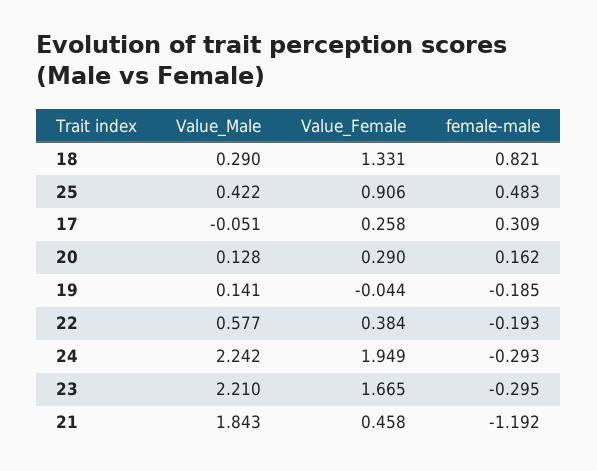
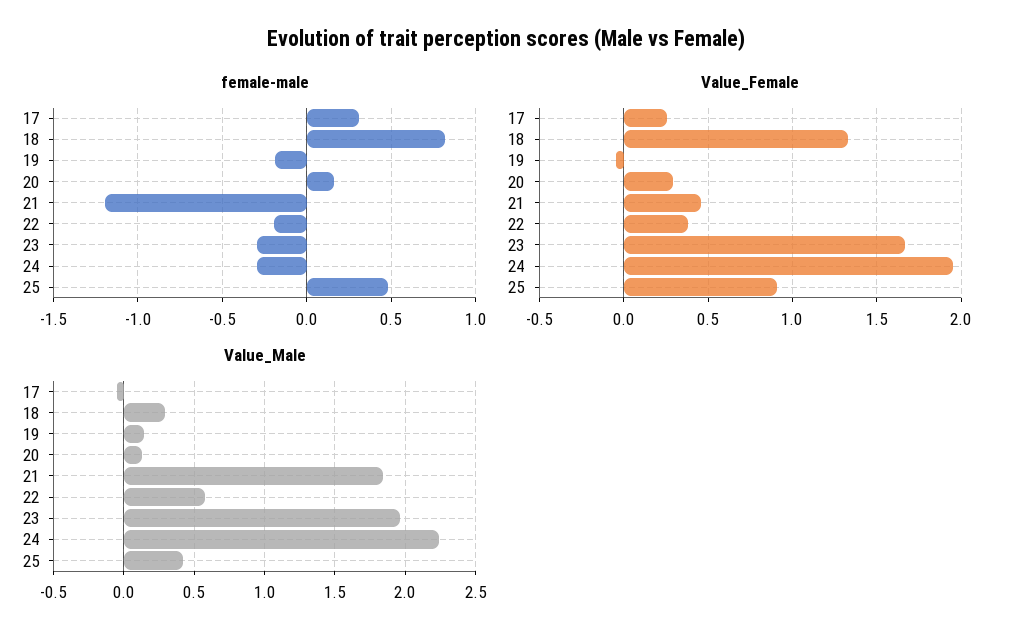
  {
    "Value_Male": {
      "18": 0.29,
      "25": 0.422,
      "17": -0.051,
      "20": 0.128,
      "19": 0.141,
      "22": 0.577,
      "24": 2.242,
-     "23": 2.21,
+     "23": 1.95,
      "21": 1.843
    },
    "Value_Female": {
      "18": 1.331,
      "25": 0.906,
      "17": 0.258,
      "20": 0.29,
      "19": -0.044,
      "22": 0.384,
      "24": 1.949,
      "23": 1.665,
      "21": 0.458
    },
    "female-male": {
      "18": 0.821,
      "25": 0.483,
      "17": 0.309,
      "20": 0.162,
      "19": -0.185,
      "22": -0.193,
      "24": -0.293,
      "23": -0.295,
      "21": -1.192
    }
  }

